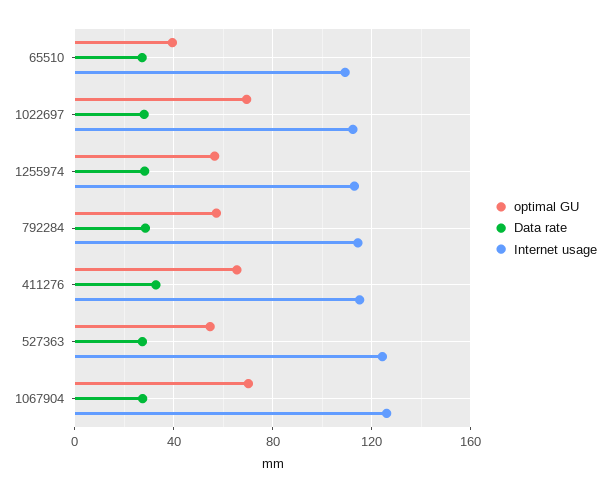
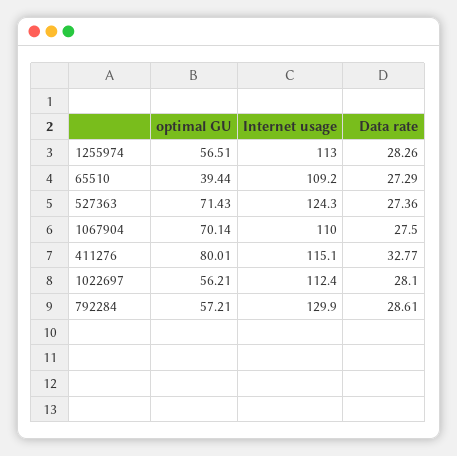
  {
    "optimal GU": {
      "65510": 39.44,
-     "1022697": 70,
+     "1022697": 56.21,
      "1255974": 56.51,
      "792284": 57.21,
-     "411276": 65,
+     "411276": 80.01,
-     "527363": 55,
+     "527363": 71.43,
      "1067904": 70.14
    },
    "Data rate": {
      "65510": 27.29,
      "1022697": 28.1,
      "1255974": 28.26,
      "792284": 28.61,
      "411276": 32.77,
      "527363": 27.36,
      "1067904": 27.5
    },
    "Internet usage": {
      "65510": 109.2,
      "1022697": 112.4,
      "1255974": 113,
-     "792284": 115,
+     "792284": 129.9,
      "411276": 115.1,
      "527363": 124.3,
-     "1067904": 125
+     "1067904": 110
    }
  }

